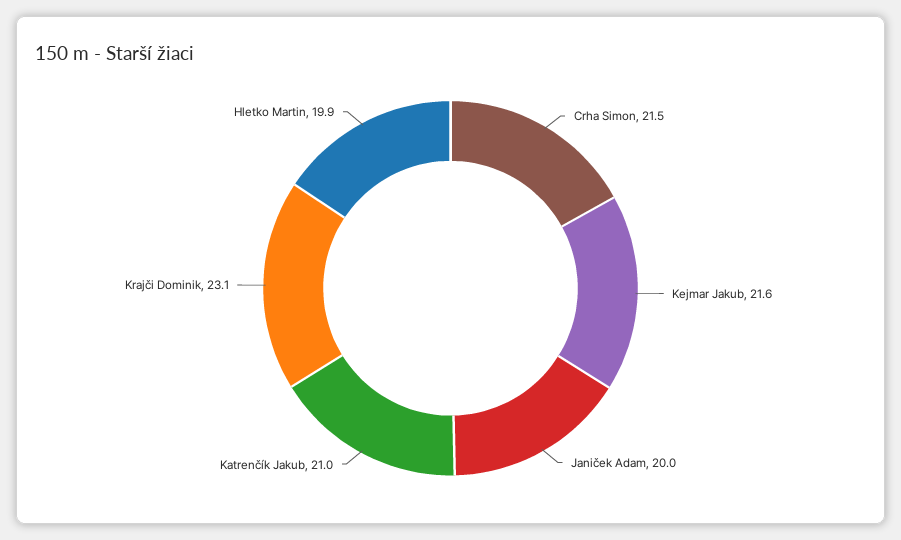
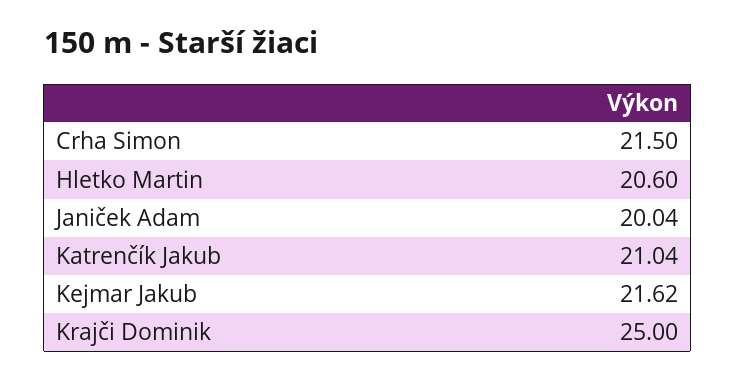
  {
    "Crha Simon": 21.5,
    "Kejmar Jakub": 21.62,
    "Janiček Adam": 20.04,
    "Katrenčík Jakub": 21.04,
-   "Krajči Dominik": 23.1,
+   "Krajči Dominik": 25,
-   "Hletko Martin": 19.9
+   "Hletko Martin": 20.6
  }

